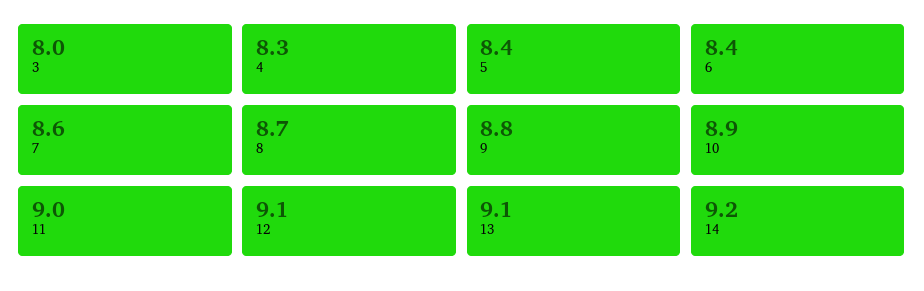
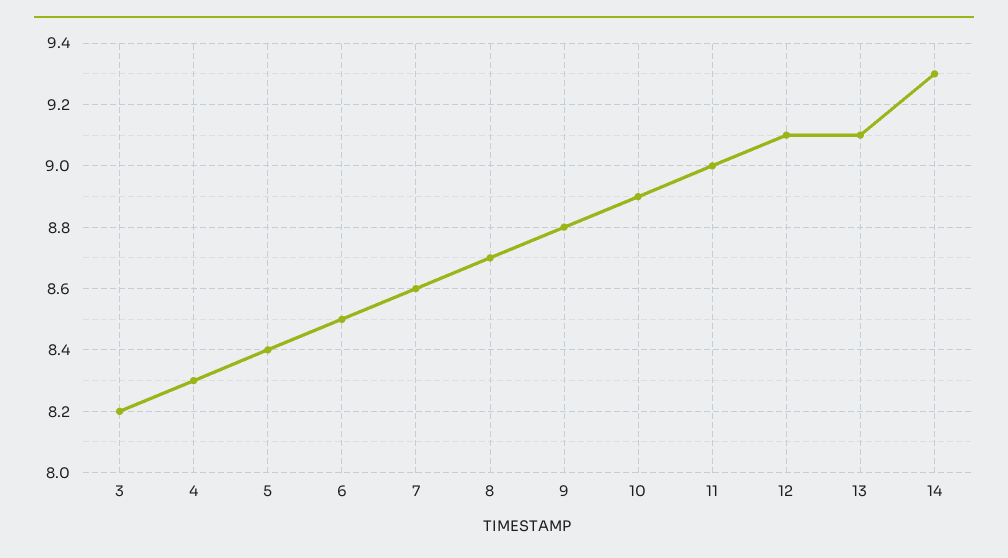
  {
-   "3": 8,
+   "3": 8.2,
    "4": 8.3,
    "5": 8.4,
-   "6": 8.4,
+   "6": 8.5,
    "7": 8.6,
    "8": 8.7,
    "9": 8.8,
    "10": 8.9,
    "11": 9,
    "12": 9.1,
    "13": 9.1,
-   "14": 9.2
+   "14": 9.3
  }

